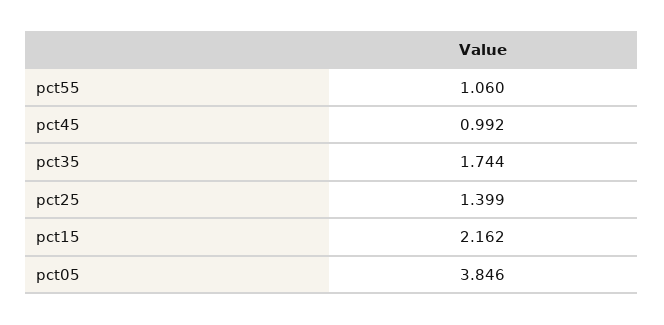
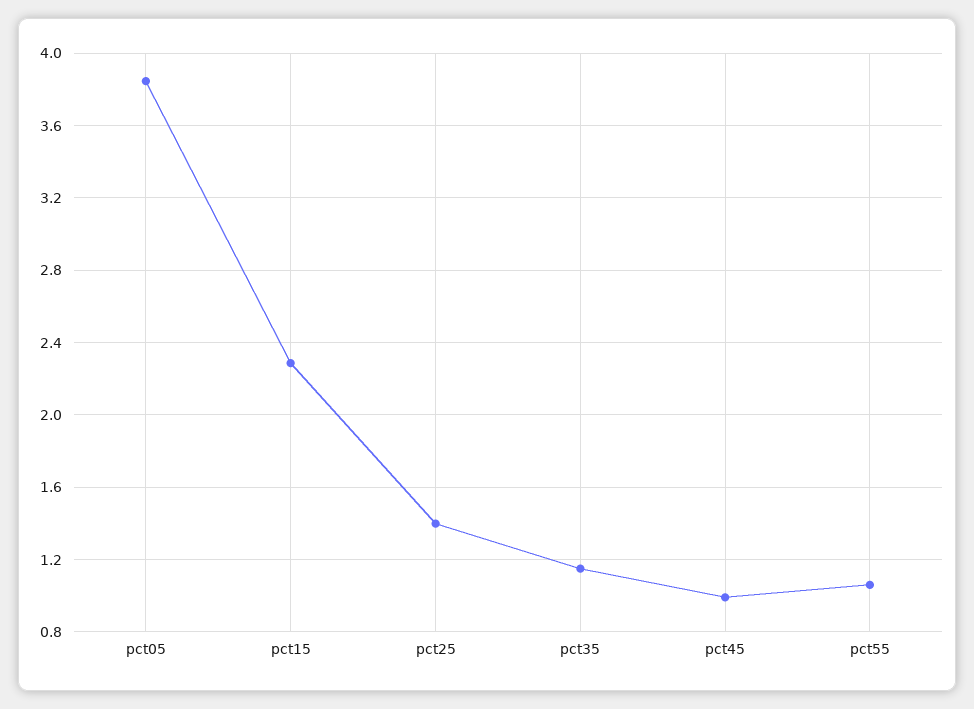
  {
    "pct55": 1.06,
    "pct45": 0.992,
-   "pct35": 1.744,
+   "pct35": 1.15,
    "pct25": 1.399,
-   "pct15": 2.162,
+   "pct15": 2.3,
    "pct05": 3.846
  }

